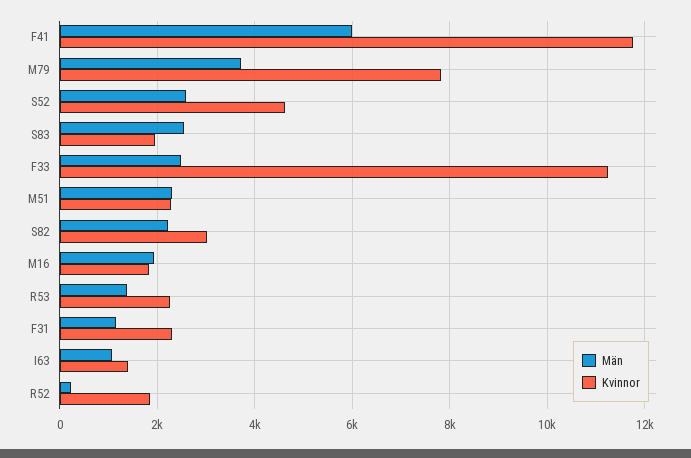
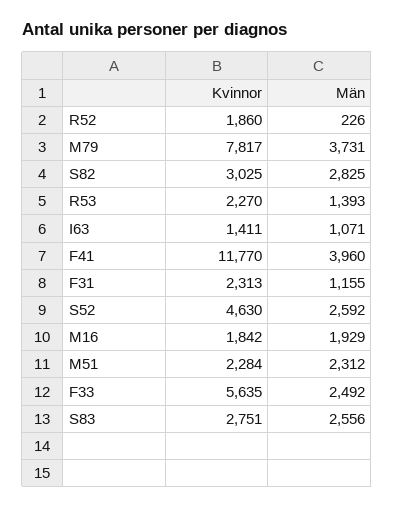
  {
    "Män": {
-     "F41": 6000,
+     "F41": 3960,
      "M79": 3731,
      "S52": 2592,
      "S83": 2556,
      "F33": 2492,
      "M51": 2312,
-     "S82": 2200,
+     "S82": 2825,
      "M16": 1929,
      "R53": 1393,
      "F31": 1155,
      "I63": 1071,
      "R52": 226
    },
    "Kvinnor": {
      "F41": 11770,
      "M79": 7817,
      "S52": 4630,
-     "S83": 2000,
+     "S83": 2751,
-     "F33": 11200,
+     "F33": 5635,
      "M51": 2284,
      "S82": 3025,
      "M16": 1842,
      "R53": 2270,
      "F31": 2313,
      "I63": 1411,
      "R52": 1860
    }
  }

